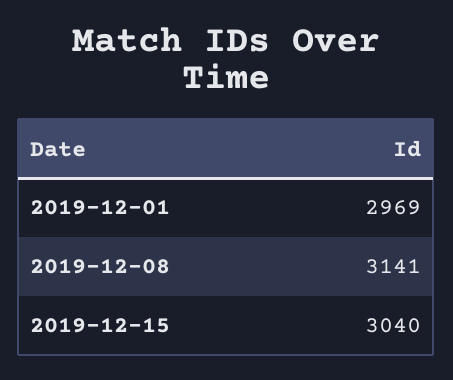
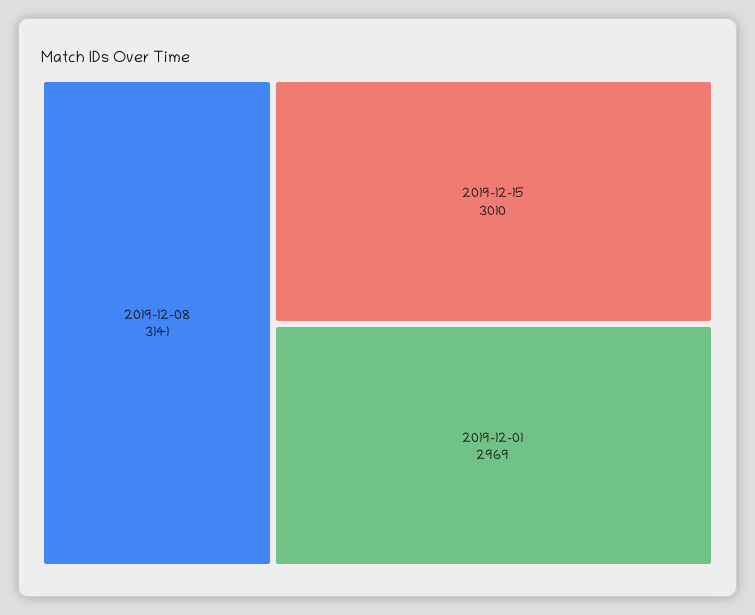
  {
    "2019-12-01": 2969,
    "2019-12-08": 3141,
-   "2019-12-15": 3040
+   "2019-12-15": 3010
  }

